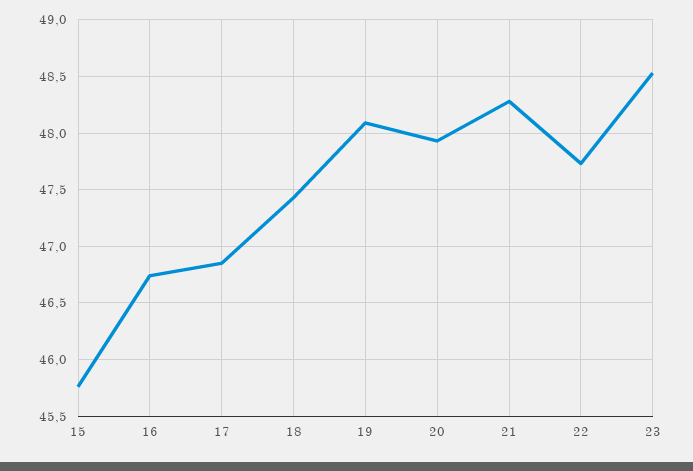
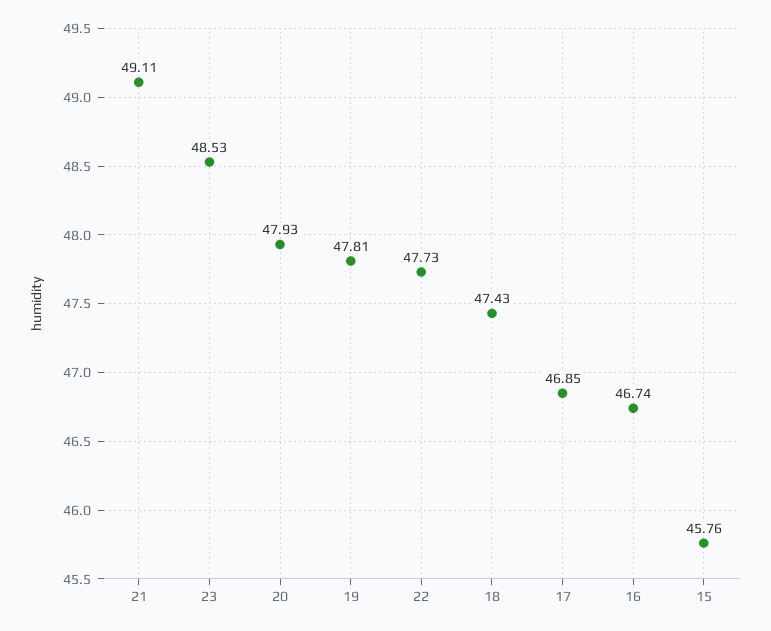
  {
    "15": 45.76,
    "16": 46.74,
    "17": 46.85,
    "18": 47.43,
-   "19": 48.1,
+   "19": 47.81,
    "20": 47.93,
-   "21": 48.3,
+   "21": 49.11,
    "22": 47.73,
    "23": 48.53
  }

